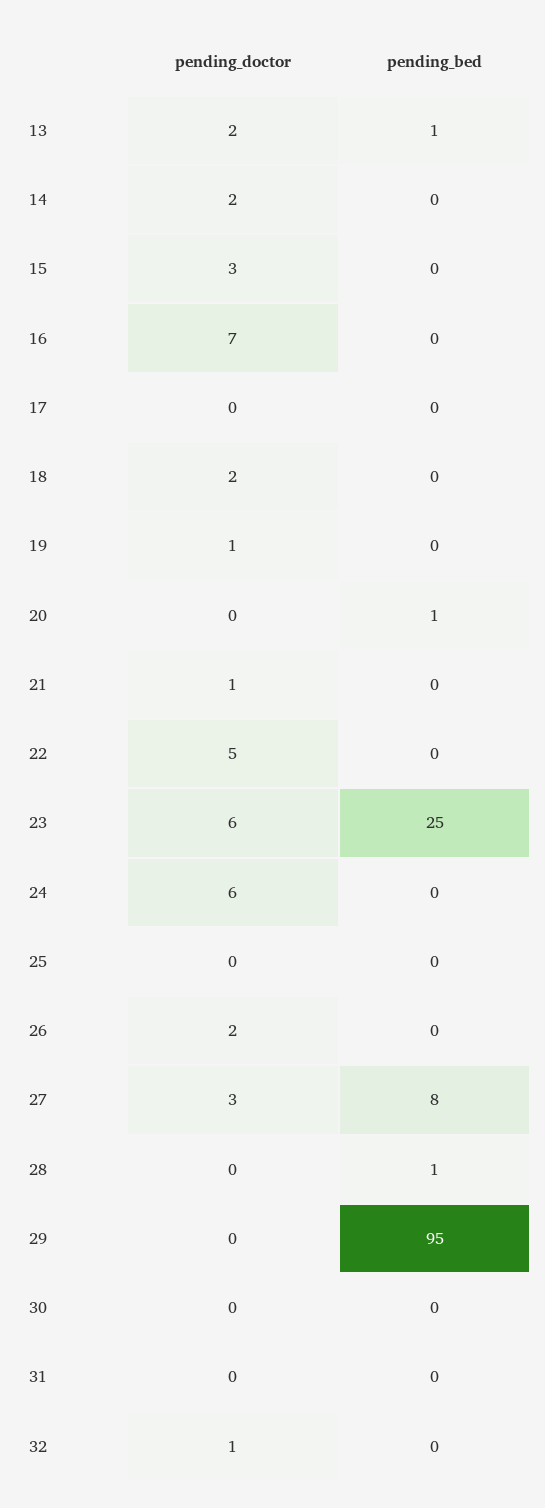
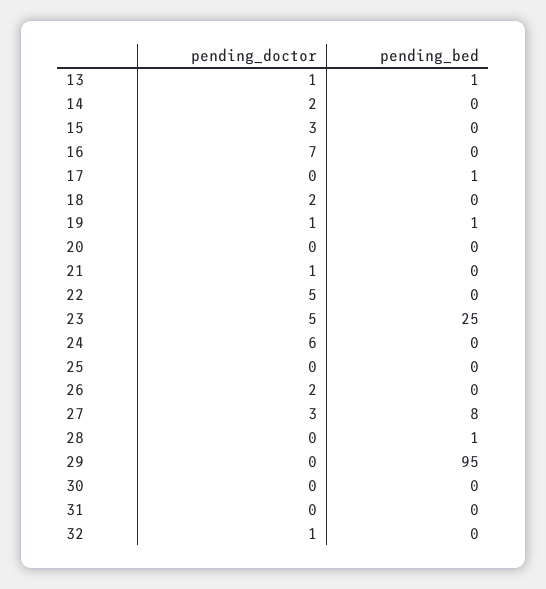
  {
    "pending_doctor": {
-     "13": 2,
+     "13": 1,
      "14": 2,
      "15": 3,
      "16": 7,
      "17": 0,
      "18": 2,
      "19": 1,
      "20": 0,
      "21": 1,
      "22": 5,
-     "23": 6,
+     "23": 5,
      "24": 6,
      "25": 0,
      "26": 2,
      "27": 3,
      "28": 0,
      "29": 0,
      "30": 0,
      "31": 0,
      "32": 1
    },
    "pending_bed": {
      "13": 1,
      "14": 0,
      "15": 0,
      "16": 0,
-     "17": 0,
+     "17": 1,
      "18": 0,
-     "19": 0,
+     "19": 1,
-     "20": 1,
+     "20": 0,
      "21": 0,
      "22": 0,
      "23": 25,
      "24": 0,
      "25": 0,
      "26": 0,
      "27": 8,
      "28": 1,
      "29": 95,
      "30": 0,
      "31": 0,
      "32": 0
    }
  }

